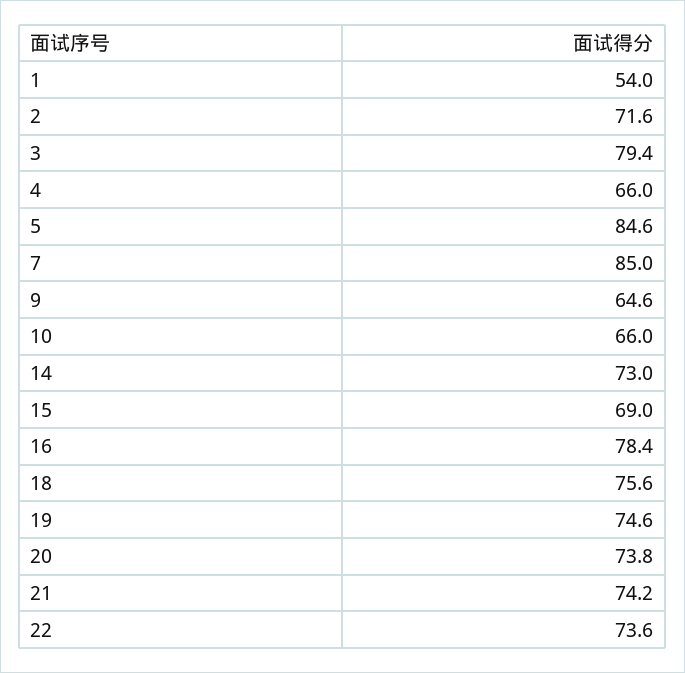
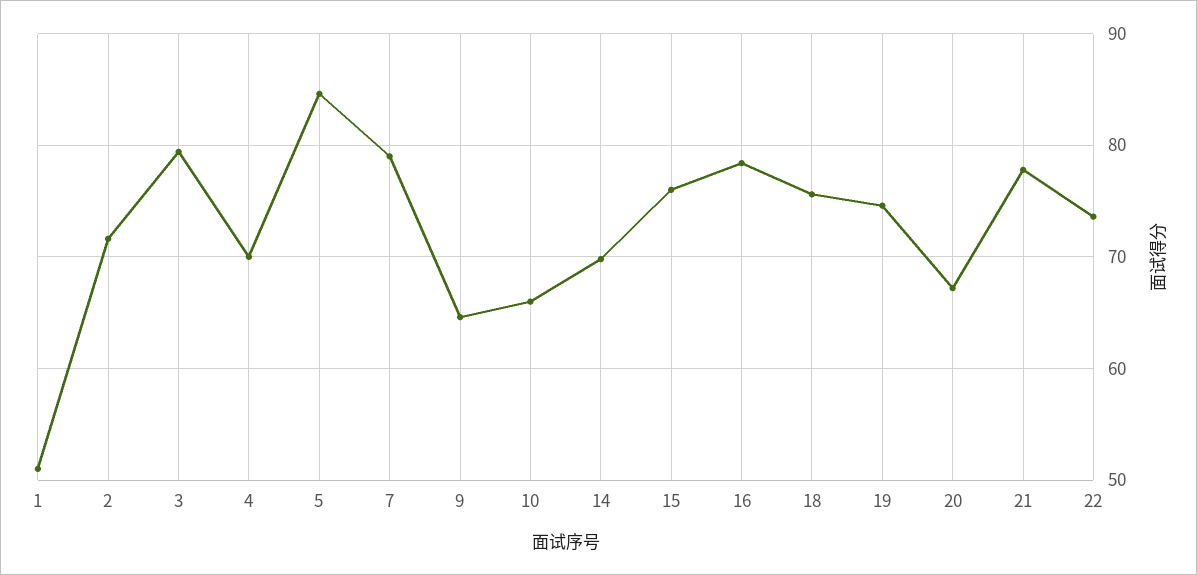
  {
-   "1": 54,
+   "1": 51,
    "2": 71.6,
    "3": 79.4,
-   "4": 66,
+   "4": 70,
    "5": 84.6,
-   "7": 85,
+   "7": 79,
    "9": 64.6,
    "10": 66,
-   "14": 73,
+   "14": 70,
-   "15": 69,
+   "15": 76,
    "16": 78.4,
    "18": 75.6,
    "19": 74.6,
-   "20": 73.8,
+   "20": 67,
-   "21": 74.2,
+   "21": 78,
    "22": 73.6
  }

